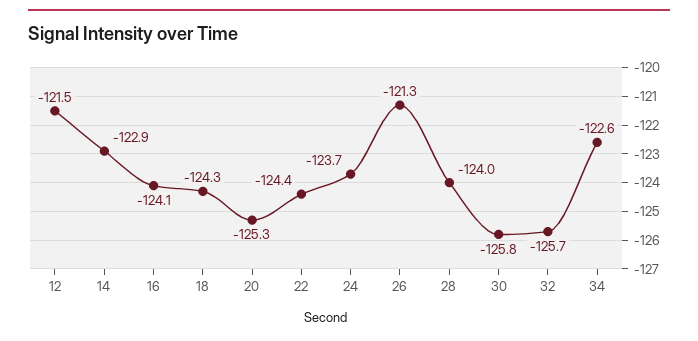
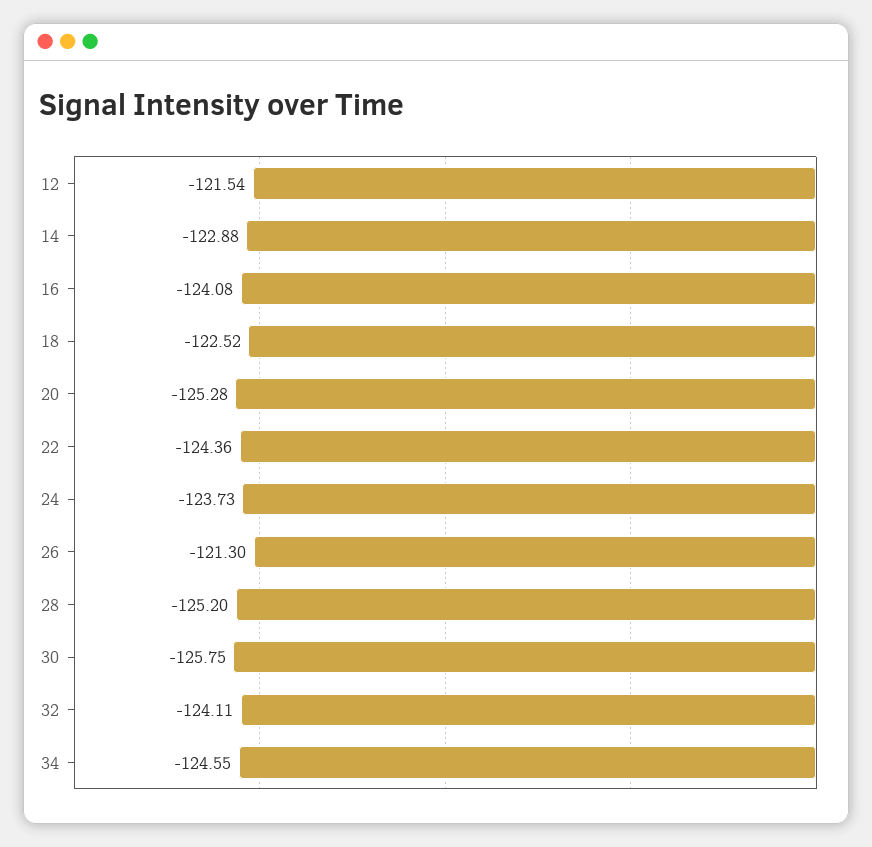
  {
    "12": -121.54,
    "14": -122.88,
    "16": -124.08,
-   "18": -124.3,
+   "18": -122.52,
    "20": -125.28,
    "22": -124.36,
    "24": -123.73,
    "26": -121.3,
-   "28": -124,
+   "28": -125.2,
    "30": -125.75,
-   "32": -125.7,
+   "32": -124.11,
-   "34": -122.6
+   "34": -124.55
  }

